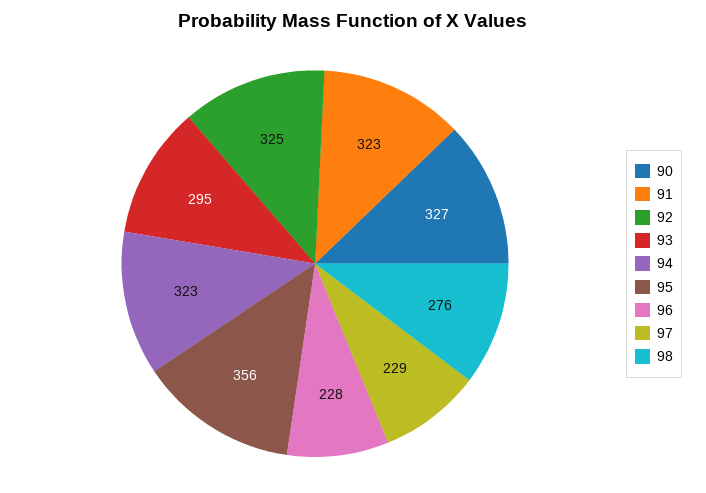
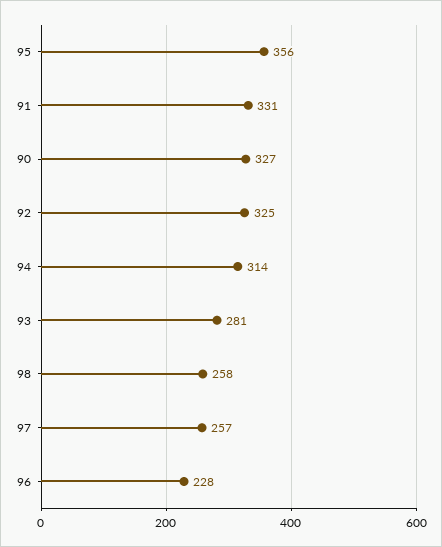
  {
    "90": 327,
-   "91": 323,
+   "91": 331,
    "92": 325,
-   "93": 295,
+   "93": 281,
-   "94": 323,
+   "94": 314,
    "95": 356,
    "96": 228,
-   "97": 229,
+   "97": 257,
-   "98": 276
+   "98": 258
  }

